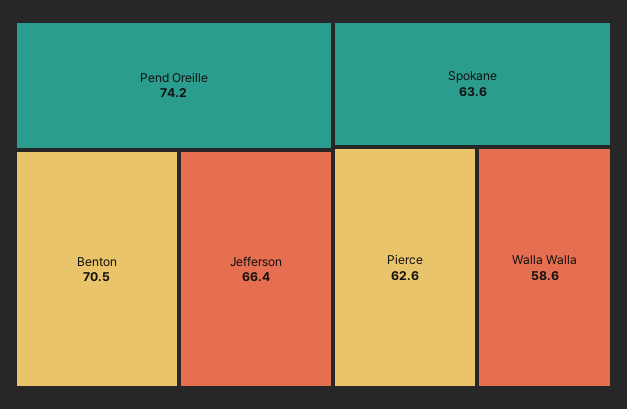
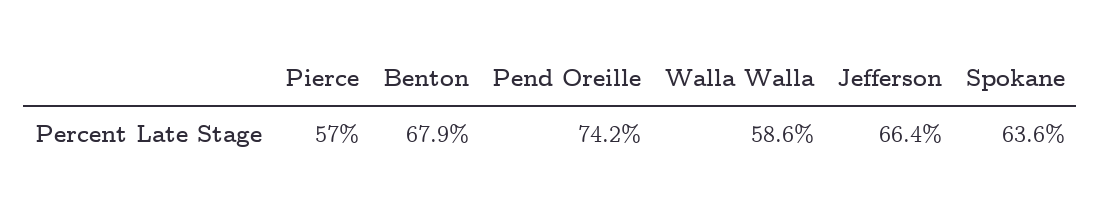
  {
    "Pend Oreille": 74.2,
-   "Benton": 70.5,
+   "Benton": 67.9,
    "Jefferson": 66.4,
    "Spokane": 63.6,
-   "Pierce": 62.6,
+   "Pierce": 57,
    "Walla Walla": 58.6
  }

